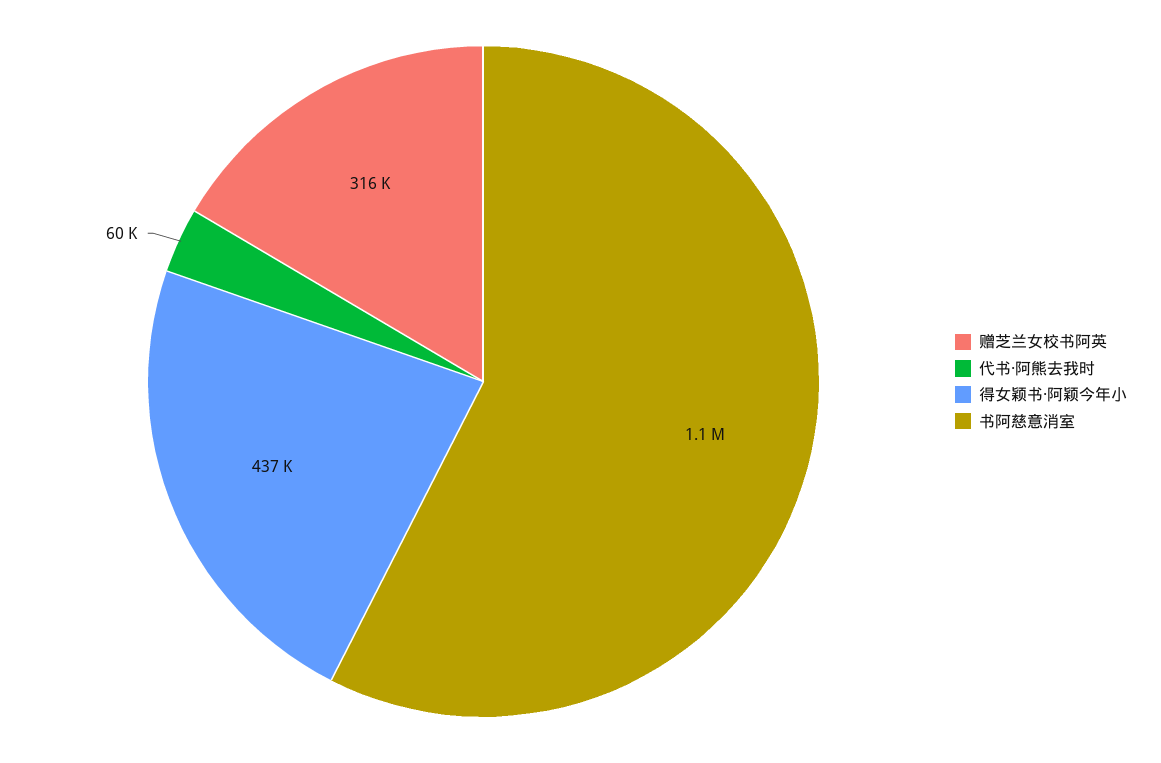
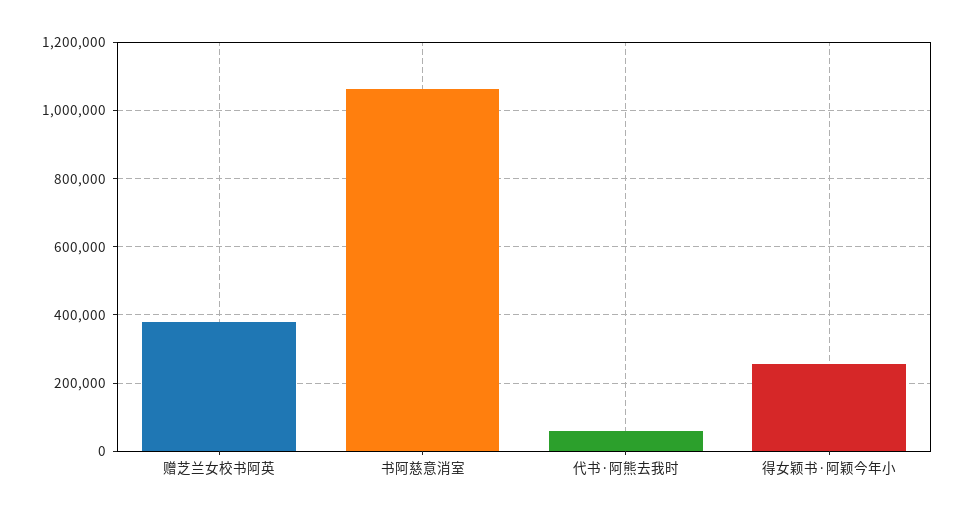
  {
-   "赠芝兰女校书阿英": 316000,
+   "赠芝兰女校书阿英": 380000,
    "代书·阿熊去我时": 60000,
-   "得女颖书·阿颖今年小": 437000,
+   "得女颖书·阿颖今年小": 260000,
    "书阿慈意消室": 1100000
  }

